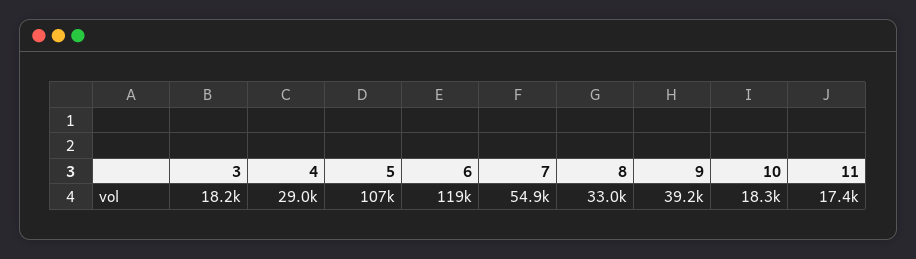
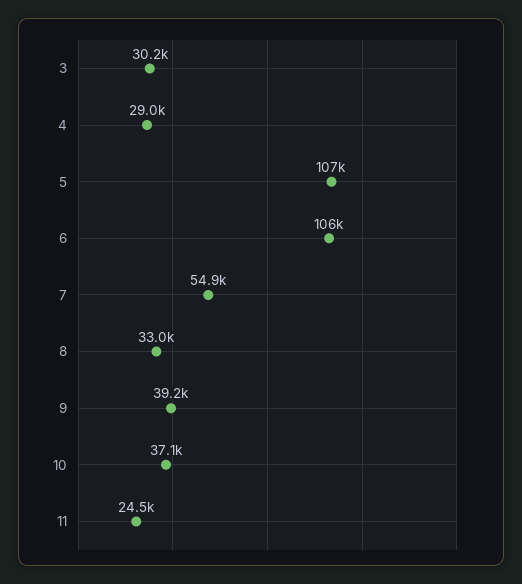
  {
-   "3": 18200,
+   "3": 30200,
    "4": 29000,
    "5": 107000,
-   "6": 119000,
+   "6": 106000,
    "7": 54900,
    "8": 33000,
    "9": 39200,
-   "10": 18300,
+   "10": 37100,
-   "11": 17400
+   "11": 24500
  }

